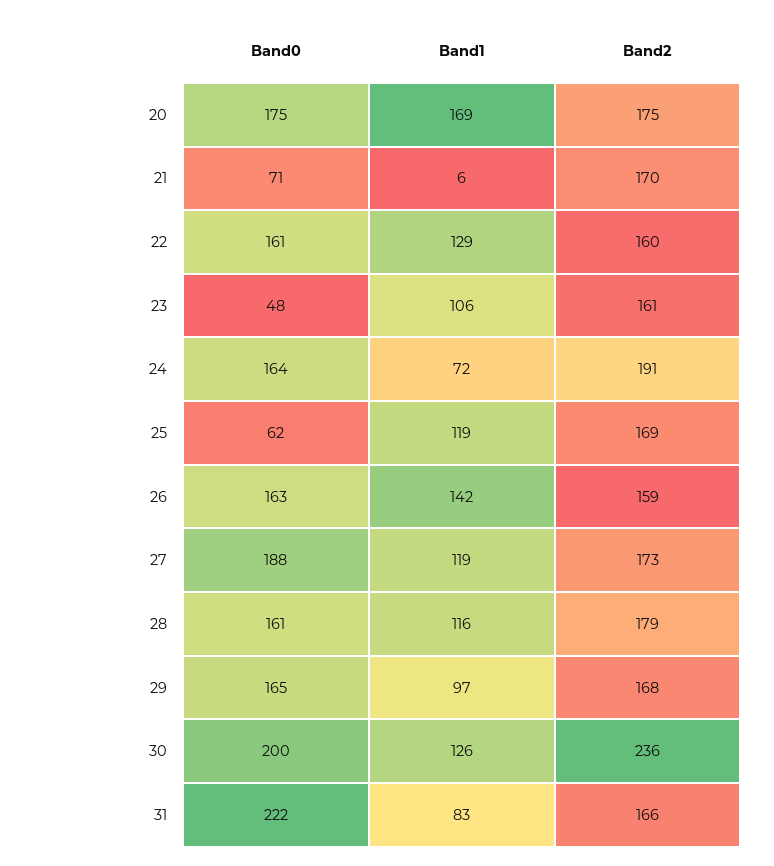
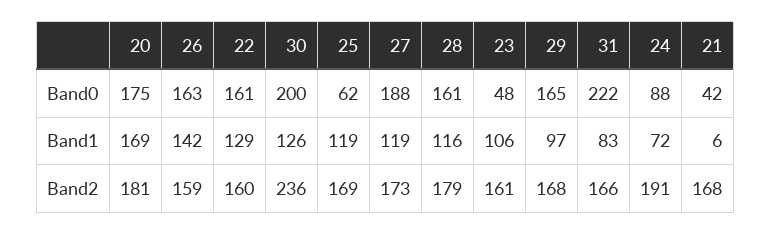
  {
    "Band0": {
      "20": 175,
-     "21": 71,
+     "21": 42,
      "22": 161,
      "23": 48,
-     "24": 164,
+     "24": 88,
      "25": 62,
      "26": 163,
      "27": 188,
      "28": 161,
      "29": 165,
      "30": 200,
      "31": 222
    },
    "Band1": {
      "20": 169,
      "21": 6,
      "22": 129,
      "23": 106,
      "24": 72,
      "25": 119,
      "26": 142,
      "27": 119,
      "28": 116,
      "29": 97,
      "30": 126,
      "31": 83
    },
    "Band2": {
-     "20": 175,
+     "20": 181,
-     "21": 170,
+     "21": 168,
      "22": 160,
      "23": 161,
      "24": 191,
      "25": 169,
      "26": 159,
      "27": 173,
      "28": 179,
      "29": 168,
      "30": 236,
      "31": 166
    }
  }

